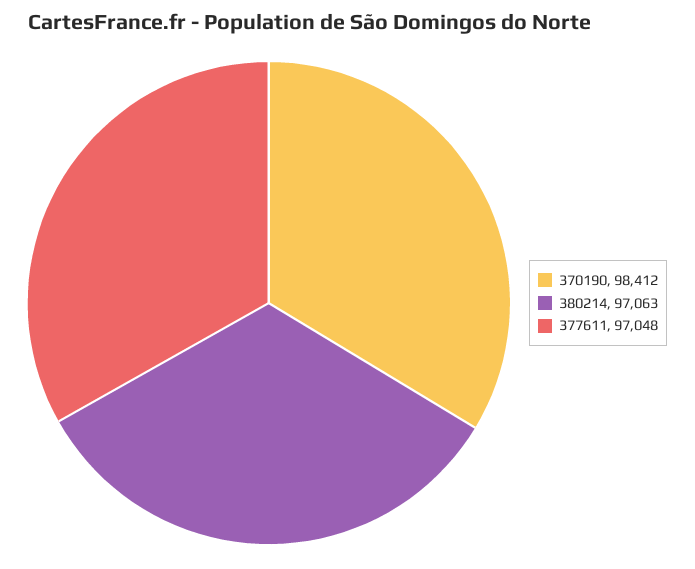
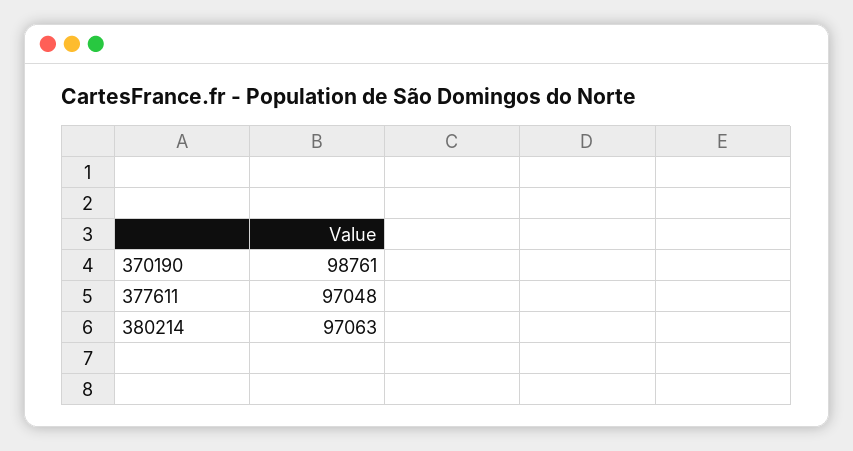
  {
-   "370190": 98412,
+   "370190": 98761,
    "380214": 97063,
    "377611": 97048
  }

